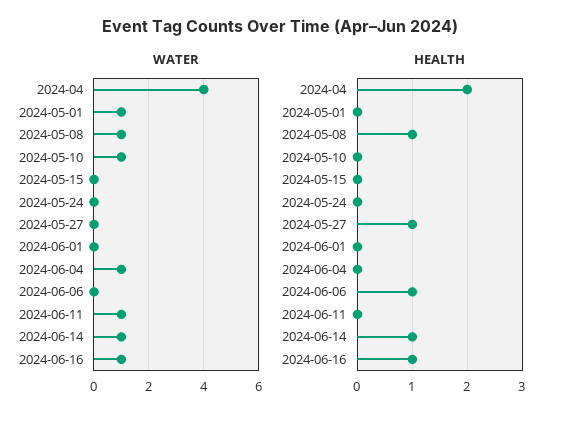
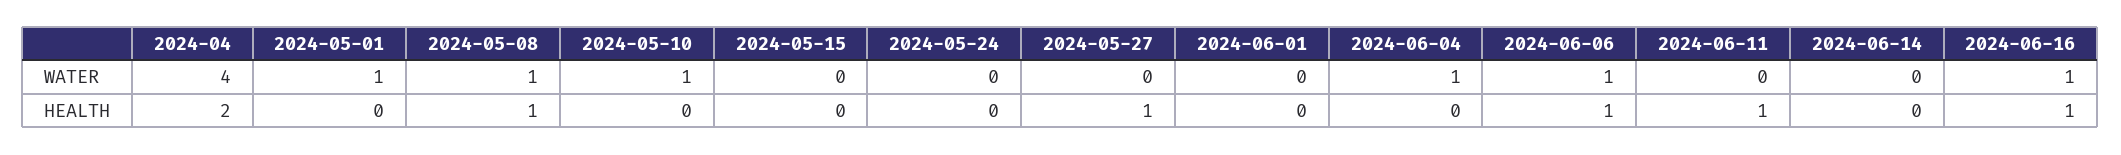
  {
    "WATER": {
      "2024-04": 4,
      "2024-05-01": 1,
      "2024-05-08": 1,
      "2024-05-10": 1,
      "2024-05-15": 0,
      "2024-05-24": 0,
      "2024-05-27": 0,
      "2024-06-01": 0,
      "2024-06-04": 1,
-     "2024-06-06": 0,
+     "2024-06-06": 1,
-     "2024-06-11": 1,
+     "2024-06-11": 0,
-     "2024-06-14": 1,
+     "2024-06-14": 0,
      "2024-06-16": 1
    },
    "HEALTH": {
      "2024-04": 2,
      "2024-05-01": 0,
      "2024-05-08": 1,
      "2024-05-10": 0,
      "2024-05-15": 0,
      "2024-05-24": 0,
      "2024-05-27": 1,
      "2024-06-01": 0,
      "2024-06-04": 0,
      "2024-06-06": 1,
-     "2024-06-11": 0,
+     "2024-06-11": 1,
-     "2024-06-14": 1,
+     "2024-06-14": 0,
      "2024-06-16": 1
    }
  }

